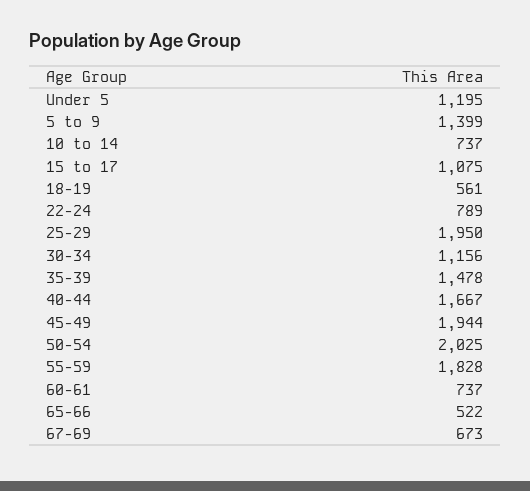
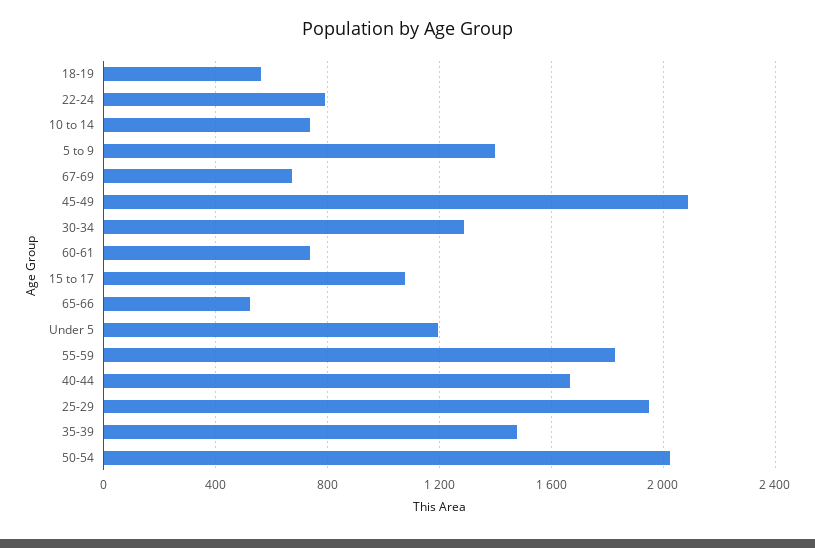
  {
    "Under 5": 1195,
    "5 to 9": 1399,
    "10 to 14": 737,
    "15 to 17": 1075,
    "18-19": 561,
    "22-24": 789,
    "25-29": 1950,
-   "30-34": 1156,
+   "30-34": 1300,
    "35-39": 1478,
    "40-44": 1667,
-   "45-49": 1944,
+   "45-49": 2100,
    "50-54": 2025,
    "55-59": 1828,
    "60-61": 737,
    "65-66": 522,
    "67-69": 673
  }

